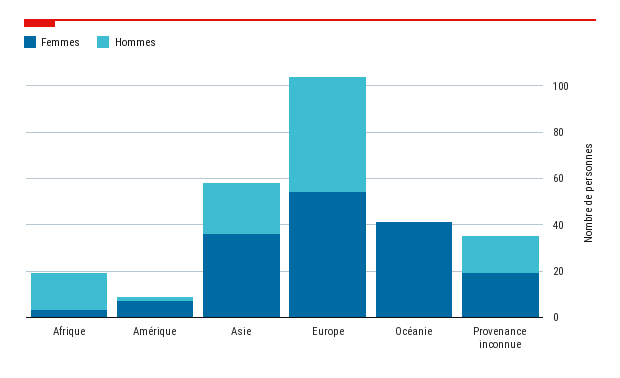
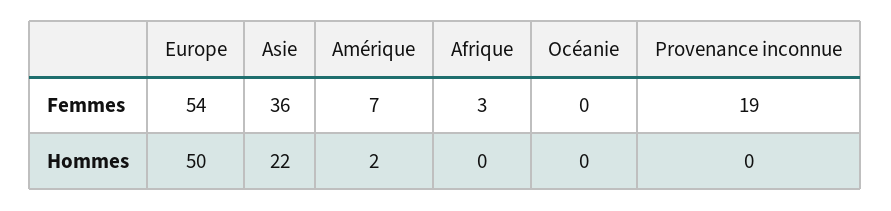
  {
    "Femmes": {
      "Afrique": 3,
      "Amérique": 7,
      "Asie": 36,
      "Europe": 54,
-     "Océanie": 40,
+     "Océanie": 0,
      "Provenance inconnue": 19
    },
    "Hommes": {
-     "Afrique": 15,
+     "Afrique": 0,
      "Amérique": 2,
      "Asie": 22,
      "Europe": 50,
      "Océanie": 0,
-     "Provenance inconnue": 15
+     "Provenance inconnue": 0
    }
  }

